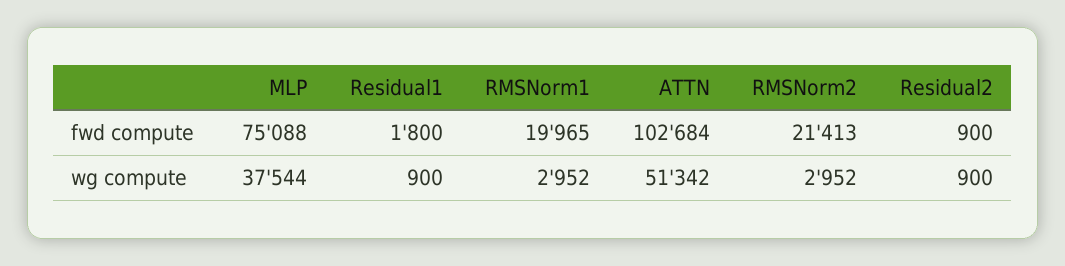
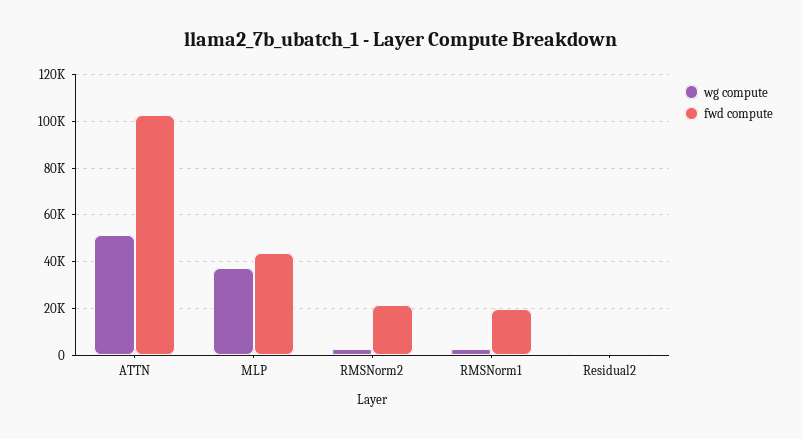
  {
    "fwd compute": {
-     "MLP": 75088,
+     "MLP": 45000,
-     "Residual1": 1800,
      "RMSNorm1": 19965,
      "ATTN": 102684,
      "RMSNorm2": 21413,
      "Residual2": 900
    },
    "wg compute": {
      "MLP": 37544,
-     "Residual1": 900,
      "RMSNorm1": 2952,
      "ATTN": 51342,
      "RMSNorm2": 2952,
      "Residual2": 900
    }
  }

